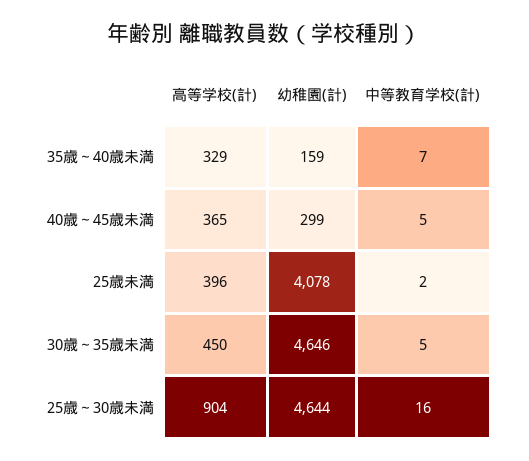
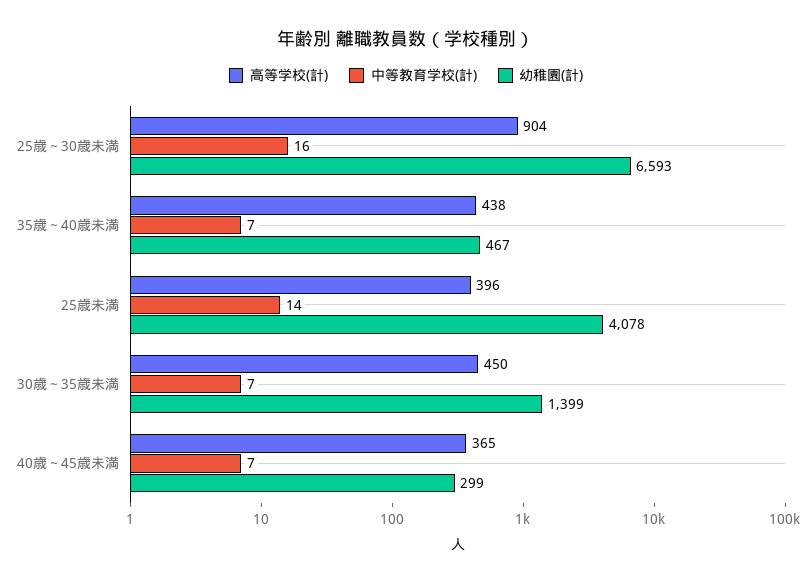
  {
    "高等学校(計)": {
-     "35歳～40歳未満": 329,
+     "35歳～40歳未満": 438,
      "40歳～45歳未満": 365,
      "25歳未満": 396,
      "30歳～35歳未満": 450,
      "25歳～30歳未満": 904
    },
    "幼稚園(計)": {
-     "35歳～40歳未満": 159,
+     "35歳～40歳未満": 467,
      "40歳～45歳未満": 299,
      "25歳未満": 4078,
-     "30歳～35歳未満": 4646,
+     "30歳～35歳未満": 1399,
-     "25歳～30歳未満": 4644
+     "25歳～30歳未満": 6593
    },
    "中等教育学校(計)": {
      "35歳～40歳未満": 7,
-     "40歳～45歳未満": 5,
+     "40歳～45歳未満": 7,
-     "25歳未満": 2,
+     "25歳未満": 14,
-     "30歳～35歳未満": 5,
+     "30歳～35歳未満": 7,
      "25歳～30歳未満": 16
    }
  }

